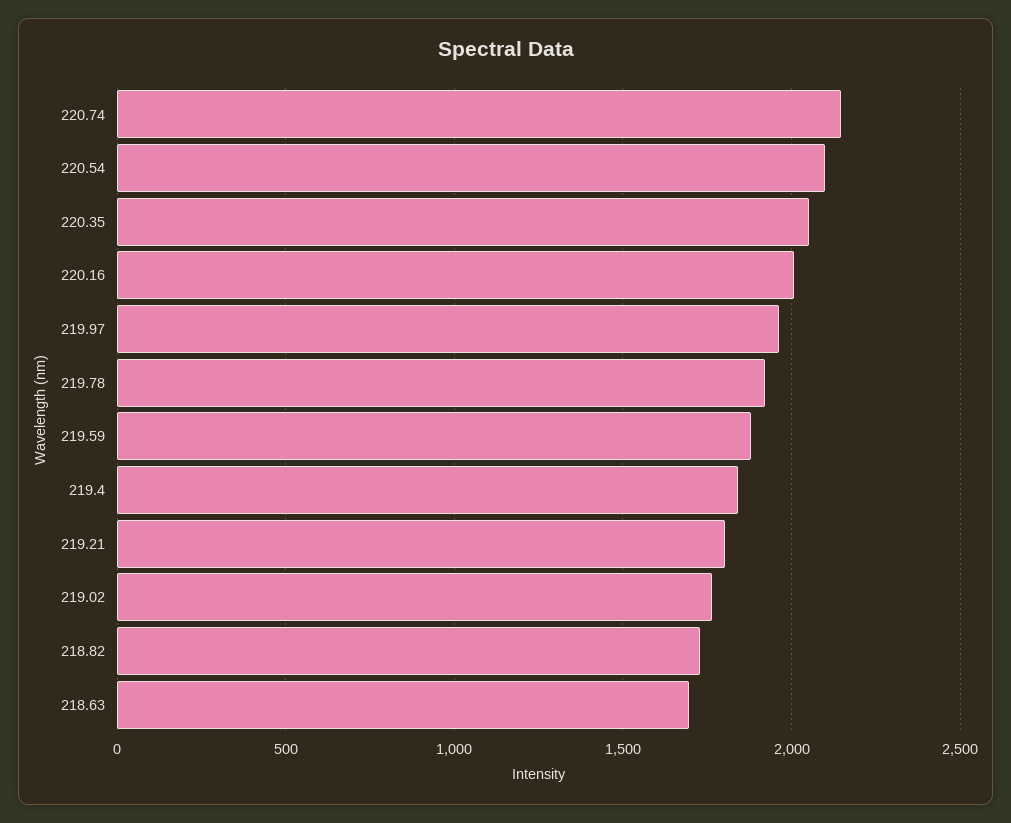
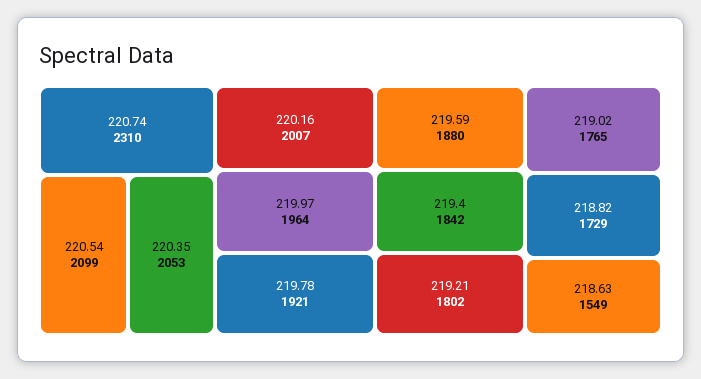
  {
-   "220.74": 2150,
+   "220.74": 2310,
    "220.54": 2099,
    "220.35": 2053,
    "220.16": 2007,
    "219.97": 1964,
    "219.78": 1921,
    "219.59": 1880,
    "219.4": 1842,
    "219.21": 1802,
    "219.02": 1765,
    "218.82": 1729,
-   "218.63": 1700
+   "218.63": 1549
  }

